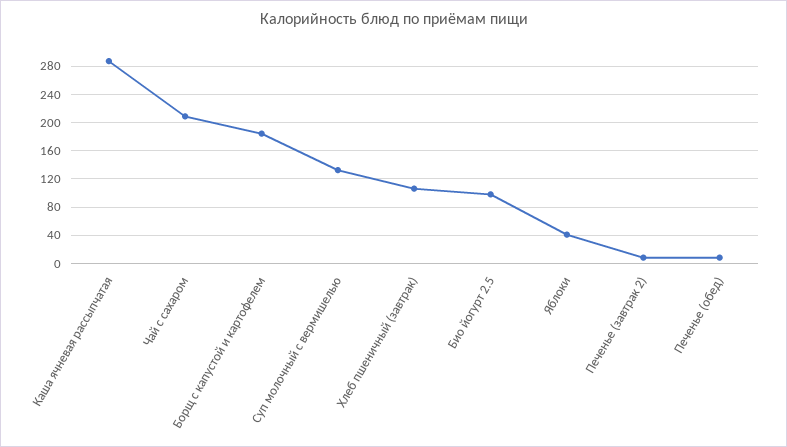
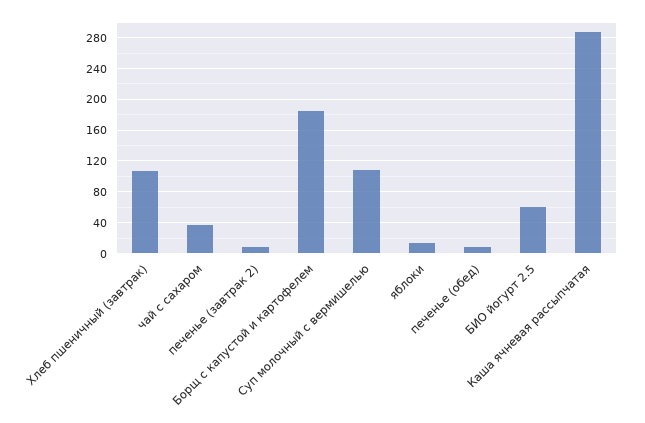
  {
    "Каша ячневая рассыпчатая": 290,
-   "Чай с сахаром": 210,
+   "Чай с сахаром": 40,
    "Борщ с капустой и картофелем": 180,
-   "Суп молочный с вермишелью": 130,
+   "Суп молочный с вермишелью": 110,
    "Хлеб пшеничный (завтрак)": 110,
-   "Био йогурт 2.5": 100,
+   "Био йогурт 2.5": 60,
-   "Яблоки": 40,
+   "Яблоки": 10,
    "Печенье (завтрак 2)": 10,
    "Печенье (обед)": 10
  }

